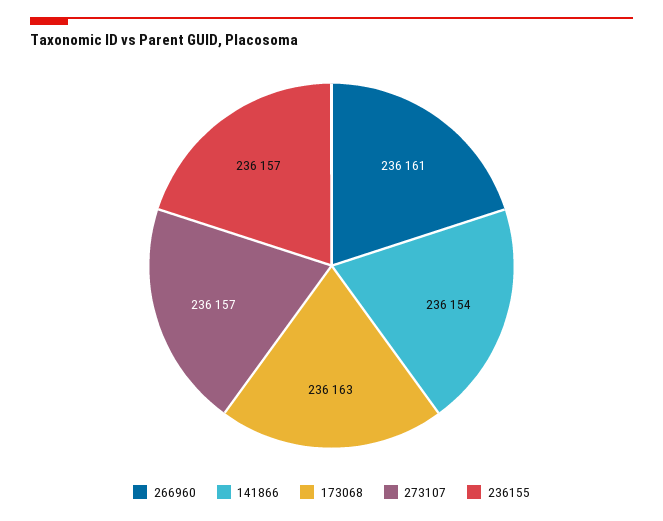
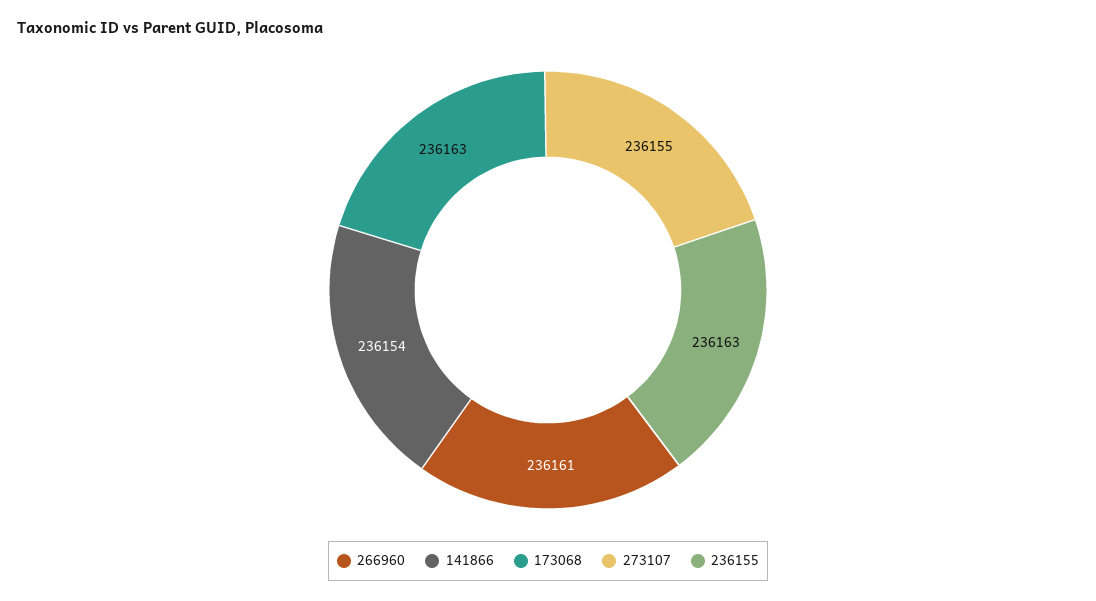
  {
    "266960": 236161,
    "141866": 236154,
    "173068": 236163,
-   "273107": 236157,
+   "273107": 236155,
-   "236155": 236157
+   "236155": 236163
  }

